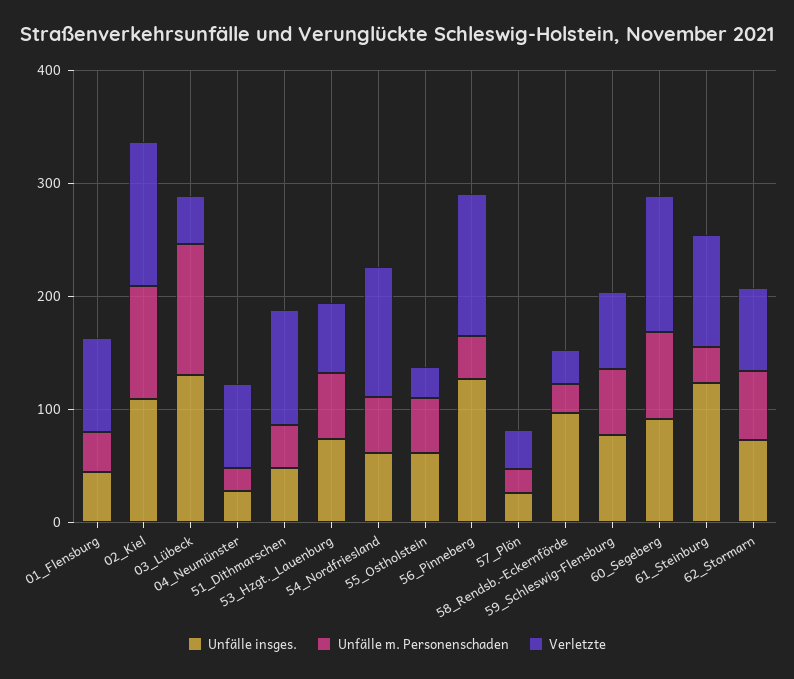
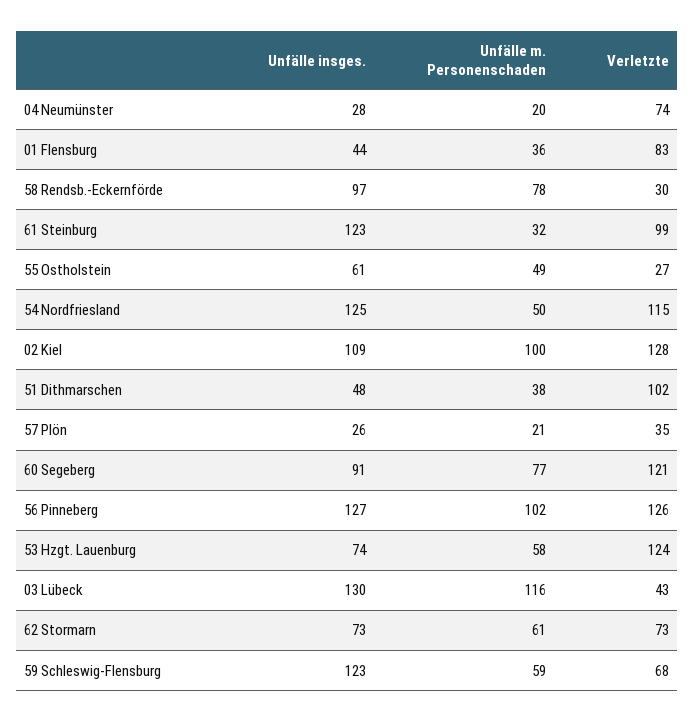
  {
    "Unfälle insges.": {
      "01_Flensburg": 44,
      "02_Kiel": 109,
      "03_Lübeck": 130,
      "04_Neumünster": 28,
      "51_Dithmarschen": 48,
      "53_Hzgt._Lauenburg": 74,
-     "54_Nordfriesland": 60,
+     "54_Nordfriesland": 125,
      "55_Ostholstein": 61,
      "56_Pinneberg": 127,
      "57_Plön": 26,
      "58_Rendsb.-Eckernförde": 97,
-     "59_Schleswig-Flensburg": 80,
+     "59_Schleswig-Flensburg": 123,
      "60_Segeberg": 91,
      "61_Steinburg": 123,
      "62_Stormarn": 73
    },
    "Unfälle m. Personenschaden": {
      "01_Flensburg": 36,
      "02_Kiel": 100,
      "03_Lübeck": 116,
      "04_Neumünster": 20,
      "51_Dithmarschen": 38,
      "53_Hzgt._Lauenburg": 58,
      "54_Nordfriesland": 50,
      "55_Ostholstein": 49,
-     "56_Pinneberg": 40,
+     "56_Pinneberg": 102,
      "57_Plön": 21,
-     "58_Rendsb.-Eckernförde": 20,
+     "58_Rendsb.-Eckernförde": 78,
      "59_Schleswig-Flensburg": 59,
      "60_Segeberg": 77,
      "61_Steinburg": 32,
      "62_Stormarn": 61
    },
    "Verletzte": {
      "01_Flensburg": 83,
      "02_Kiel": 128,
      "03_Lübeck": 43,
      "04_Neumünster": 74,
      "51_Dithmarschen": 102,
-     "53_Hzgt._Lauenburg": 60,
+     "53_Hzgt._Lauenburg": 124,
      "54_Nordfriesland": 115,
      "55_Ostholstein": 27,
      "56_Pinneberg": 126,
      "57_Plön": 35,
      "58_Rendsb.-Eckernförde": 30,
      "59_Schleswig-Flensburg": 68,
      "60_Segeberg": 121,
      "61_Steinburg": 99,
      "62_Stormarn": 73
    }
  }

